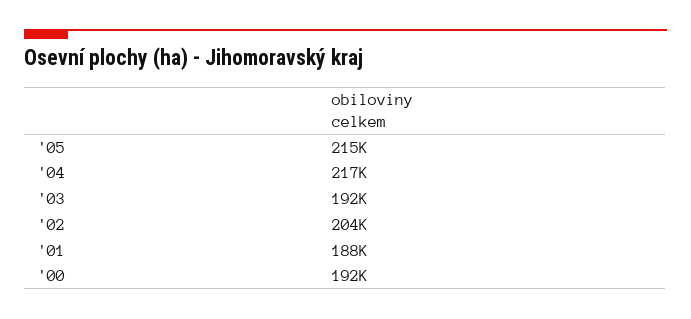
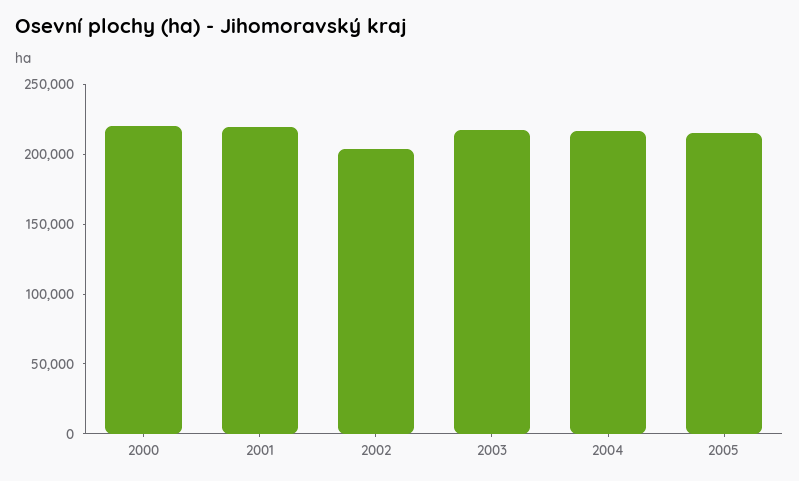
  {
    "'05": 215000,
    "'04": 217000,
-   "'03": 192000,
+   "'03": 220000,
    "'02": 204000,
-   "'01": 188000,
+   "'01": 220000,
-   "'00": 192000
+   "'00": 220000
  }

